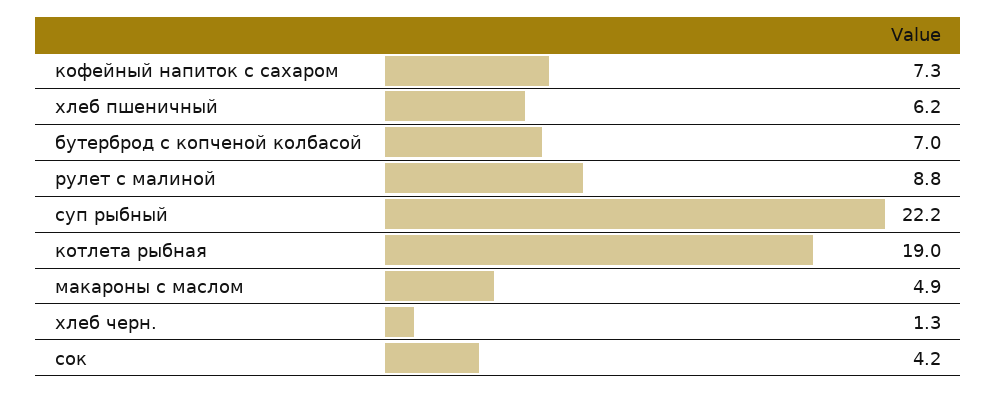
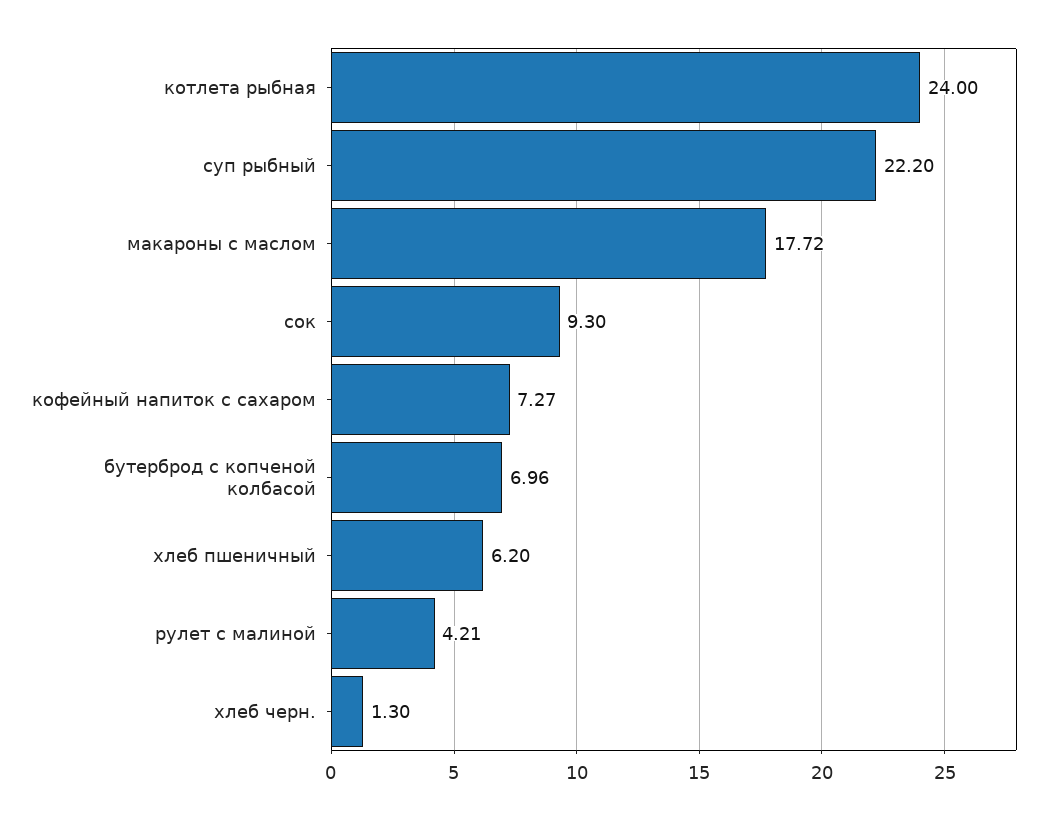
  {
    "кофейный напиток с сахаром": 7.27,
    "хлеб пшеничный": 6.2,
    "бутерброд с копченой колбасой": 6.96,
-   "рулет с малиной": 8.8,
+   "рулет с малиной": 4.21,
    "суп рыбный": 22.2,
-   "котлета рыбная": 19,
+   "котлета рыбная": 24,
-   "макароны с маслом": 4.9,
+   "макароны с маслом": 17.72,
    "хлеб черн.": 1.3,
-   "сок": 4.2
+   "сок": 9.3
  }

